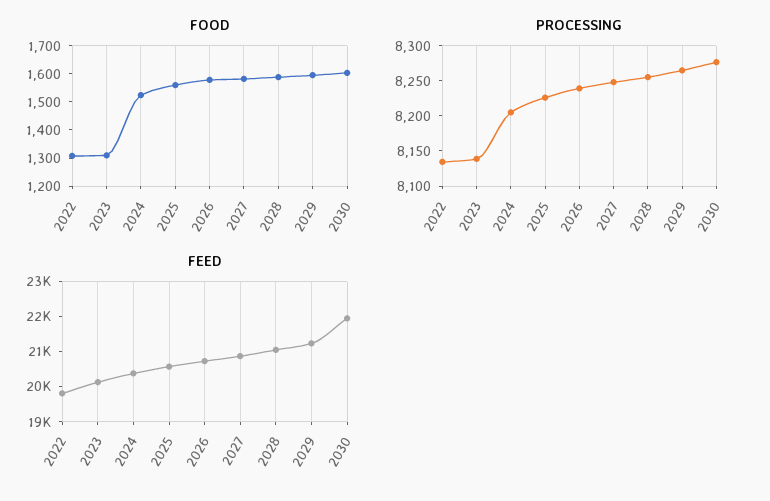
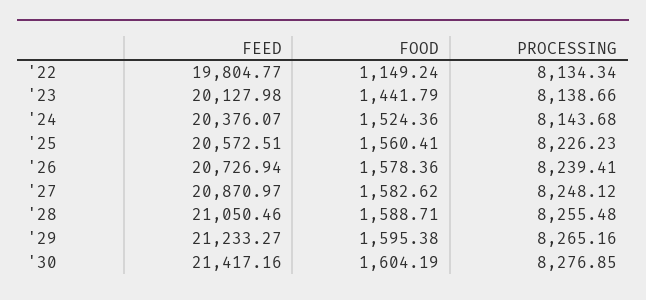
  {
    "FOOD": {
-     "2022": 1300,
+     "2022": 1149.24,
-     "2023": 1300,
+     "2023": 1441.79,
      "2024": 1524.36,
      "2025": 1560.41,
      "2026": 1578.36,
      "2027": 1582.62,
      "2028": 1588.71,
      "2029": 1595.38,
      "2030": 1604.19
    },
    "PROCESSING": {
      "2022": 8134.34,
      "2023": 8138.66,
-     "2024": 8200,
+     "2024": 8143.68,
      "2025": 8226.23,
      "2026": 8239.41,
      "2027": 8248.12,
      "2028": 8255.48,
      "2029": 8265.16,
      "2030": 8276.85
    },
    "FEED": {
      "2022": 19804.77,
      "2023": 20127.98,
      "2024": 20376.07,
      "2025": 20572.51,
      "2026": 20726.94,
      "2027": 20870.97,
      "2028": 21050.46,
      "2029": 21233.27,
-     "2030": 22000
+     "2030": 21417.16
    }
  }

